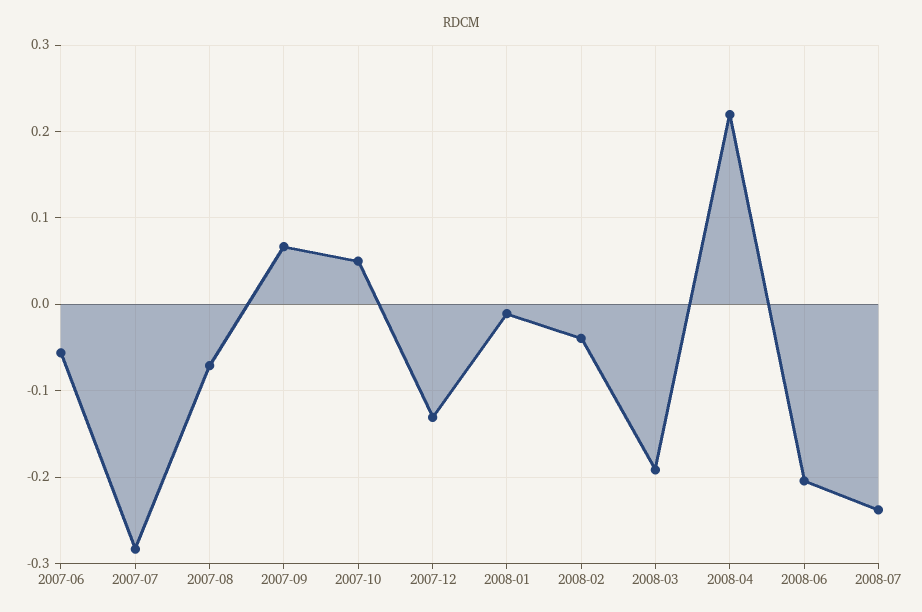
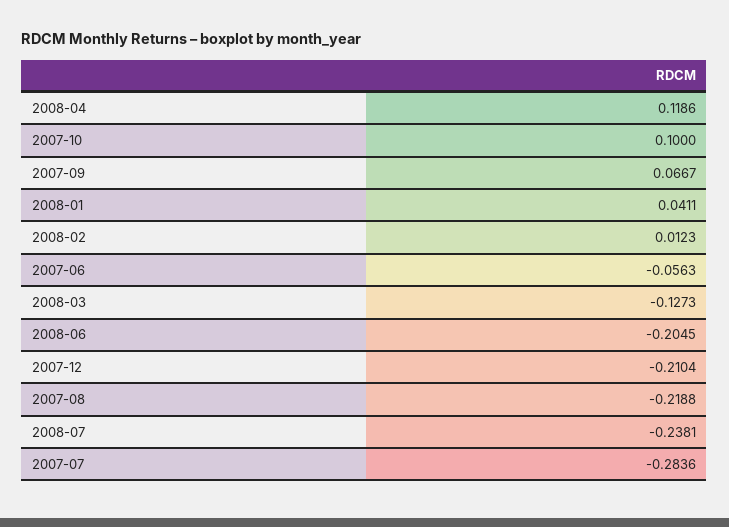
  {
    "2007-06": -0.0563,
    "2007-07": -0.2836,
-   "2007-08": -0.07,
+   "2007-08": -0.2188,
    "2007-09": 0.0667,
-   "2007-10": 0.05,
+   "2007-10": 0.1,
-   "2007-12": -0.13,
+   "2007-12": -0.2104,
-   "2008-01": -0.01,
+   "2008-01": 0.0411,
-   "2008-02": -0.04,
+   "2008-02": 0.0123,
-   "2008-03": -0.19,
+   "2008-03": -0.1273,
-   "2008-04": 0.22,
+   "2008-04": 0.1186,
    "2008-06": -0.2045,
    "2008-07": -0.2381
  }

